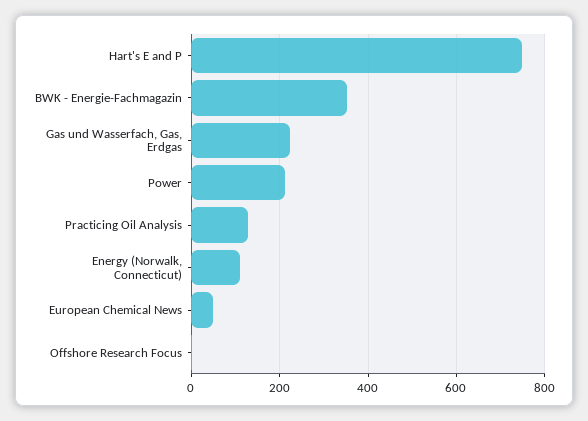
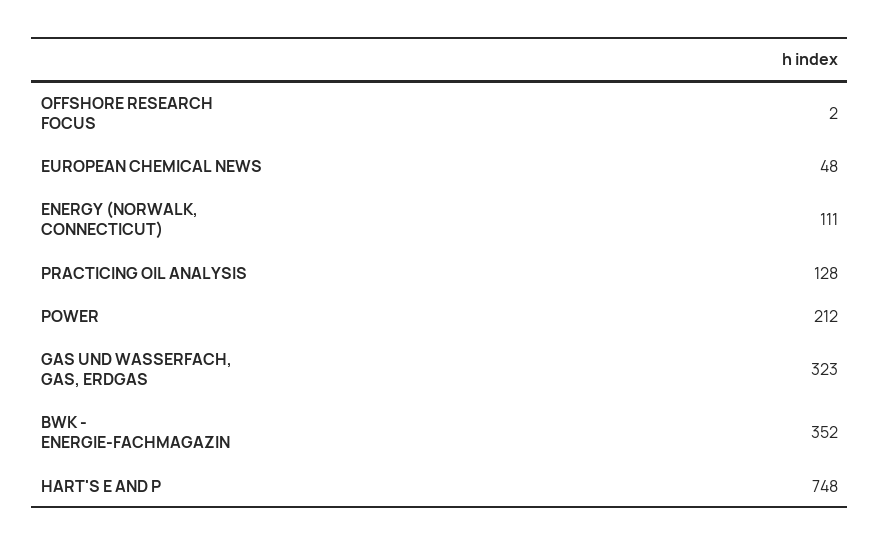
  {
    "Hart's E and P": 748,
    "BWK - Energie-Fachmagazin": 352,
-   "Gas und Wasserfach, Gas, Erdgas": 220,
+   "Gas und Wasserfach, Gas, Erdgas": 323,
    "Power": 212,
    "Practicing Oil Analysis": 128,
    "Energy (Norwalk, Connecticut)": 111,
    "European Chemical News": 48,
    "Offshore Research Focus": 2
  }

